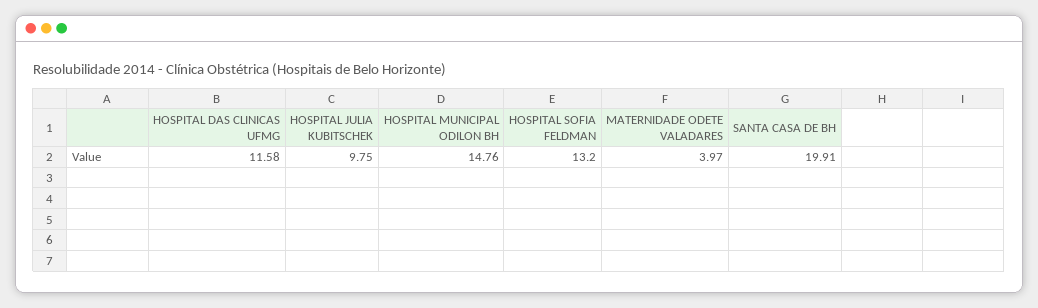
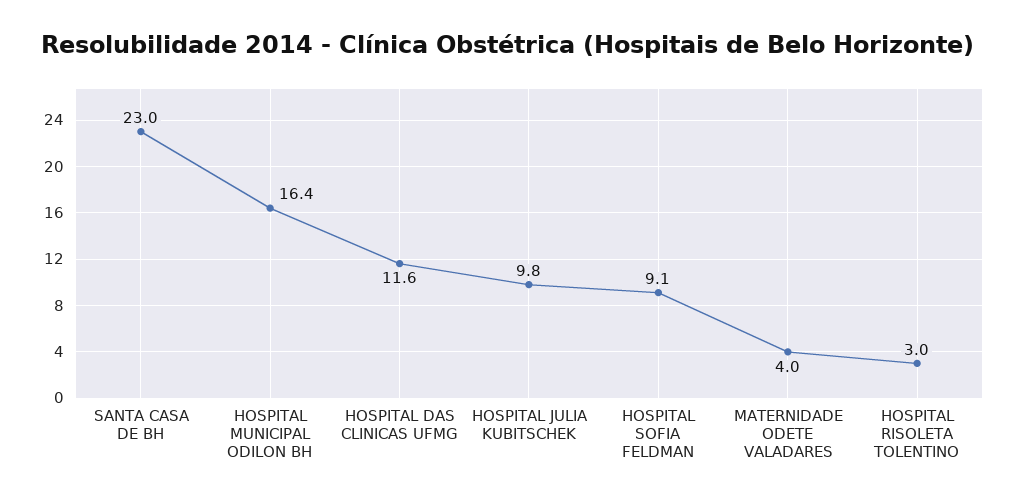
  {
    "HOSPITAL DAS CLINICAS UFMG": 11.58,
    "HOSPITAL JULIA KUBITSCHEK": 9.75,
-   "HOSPITAL MUNICIPAL ODILON BH": 14.76,
+   "HOSPITAL MUNICIPAL ODILON BH": 16.4,
-   "HOSPITAL SOFIA FELDMAN": 13.2,
+   "HOSPITAL SOFIA FELDMAN": 9.1,
    "MATERNIDADE ODETE VALADARES": 3.97,
-   "SANTA CASA DE BH": 19.91
+   "SANTA CASA DE BH": 23,
+   "HOSPITAL RISOLETA TOLENTINO": 3
  }

